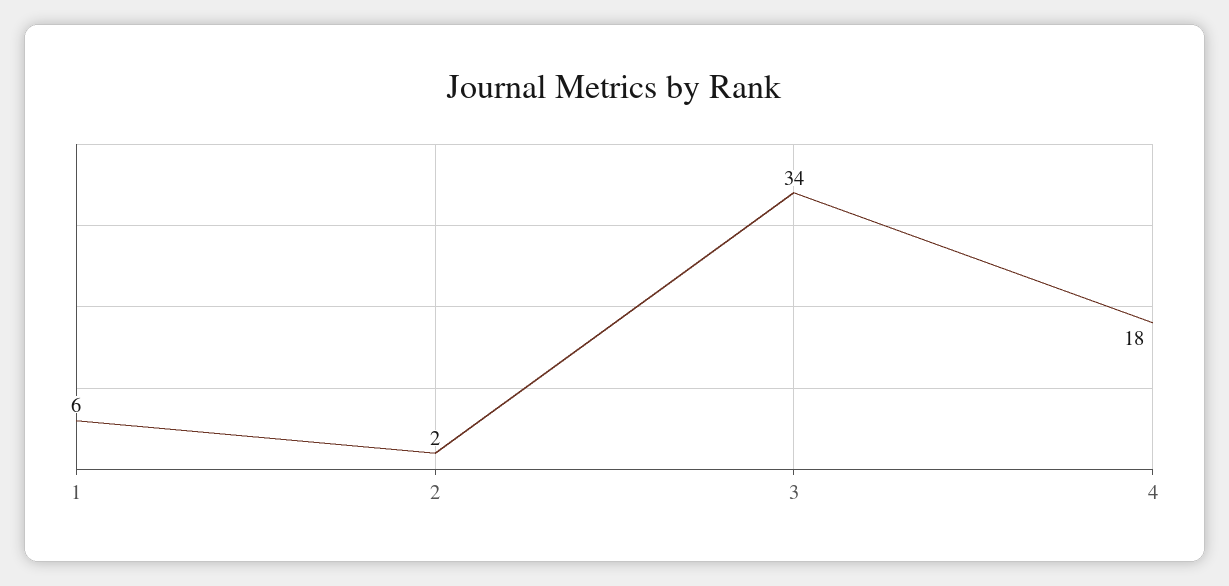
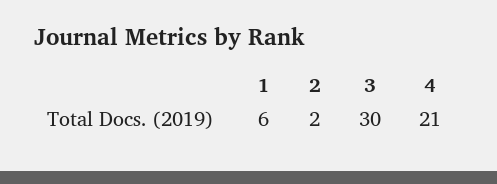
  {
    "1": 6,
    "2": 2,
-   "3": 34,
+   "3": 30,
-   "4": 18
+   "4": 21
  }

